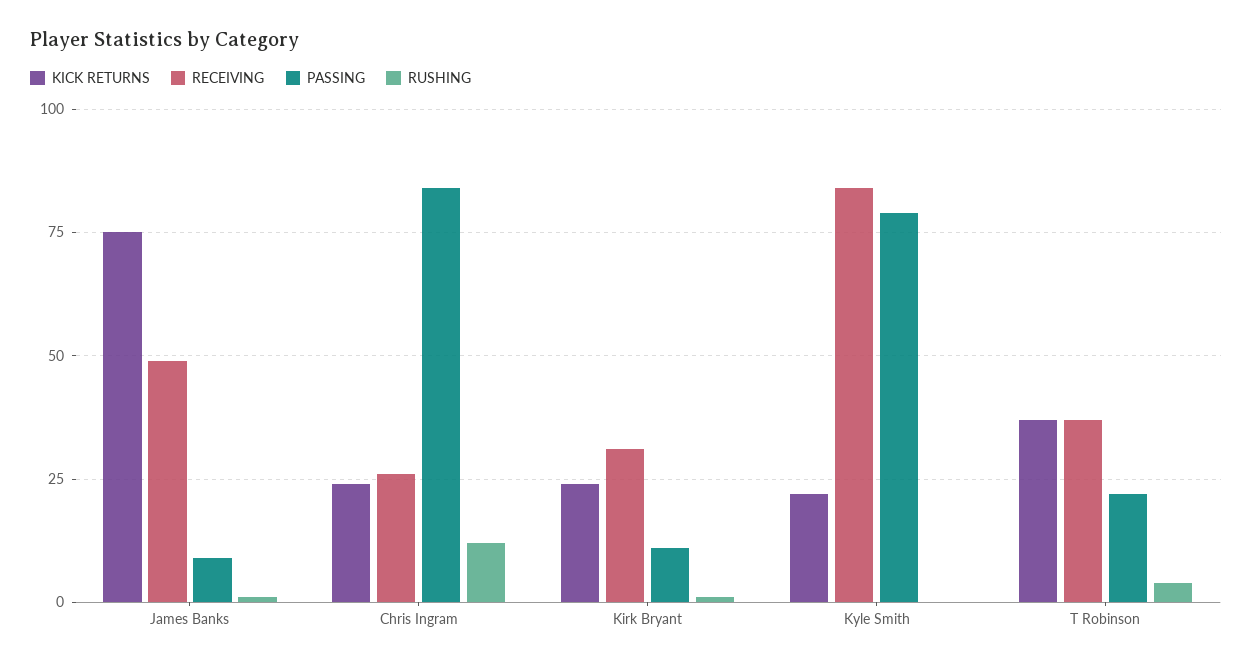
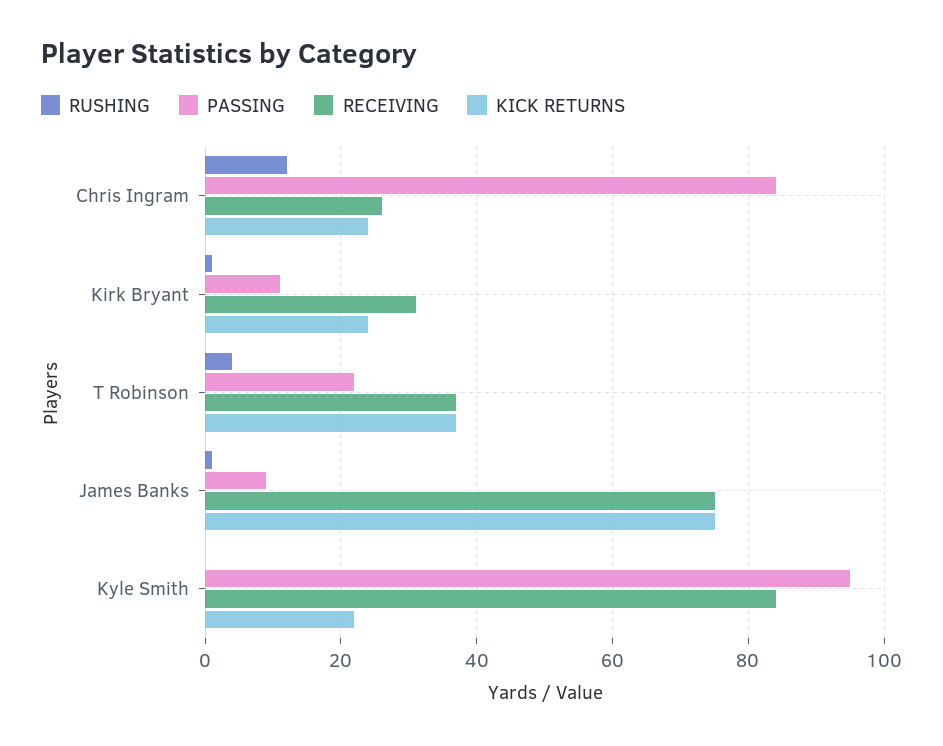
  {
    "KICK RETURNS": {
      "James Banks": 75,
      "Chris Ingram": 25,
      "Kirk Bryant": 25,
      "Kyle Smith": 20,
      "T Robinson": 35
    },
    "RECEIVING": {
-     "James Banks": 50,
+     "James Banks": 75,
      "Chris Ingram": 25,
      "Kirk Bryant": 30,
      "Kyle Smith": 85,
      "T Robinson": 35
    },
    "PASSING": {
      "James Banks": 10,
      "Chris Ingram": 85,
      "Kirk Bryant": 10,
-     "Kyle Smith": 80,
+     "Kyle Smith": 95,
      "T Robinson": 20
    },
    "RUSHING": {
      "James Banks": 0,
      "Chris Ingram": 10,
      "Kirk Bryant": 0,
      "Kyle Smith": 0,
      "T Robinson": 5
    }
  }

